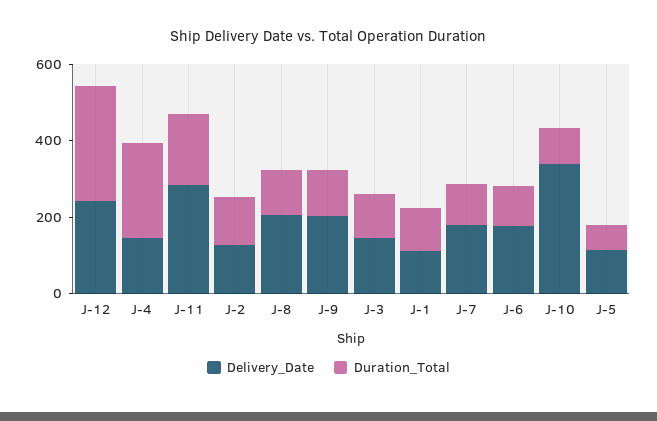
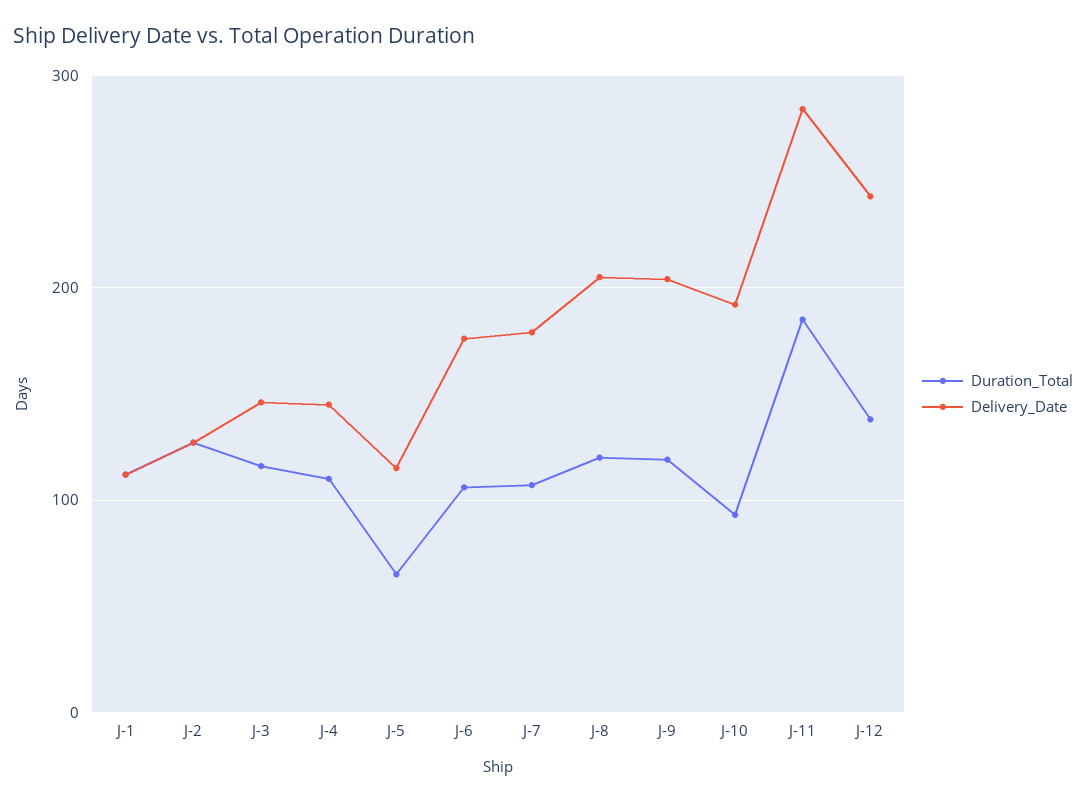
  {
    "Delivery_Date": {
      "J-12": 240,
      "J-4": 150,
      "J-11": 280,
      "J-2": 130,
      "J-8": 210,
      "J-9": 200,
      "J-3": 150,
      "J-1": 110,
      "J-7": 180,
      "J-6": 180,
-     "J-10": 350,
+     "J-10": 190,
      "J-5": 120
    },
    "Duration_Total": {
-     "J-12": 300,
+     "J-12": 140,
-     "J-4": 250,
+     "J-4": 110,
      "J-11": 190,
      "J-2": 130,
      "J-8": 120,
      "J-9": 120,
      "J-3": 120,
      "J-1": 110,
      "J-7": 110,
      "J-6": 110,
      "J-10": 90,
      "J-5": 70
    }
  }

